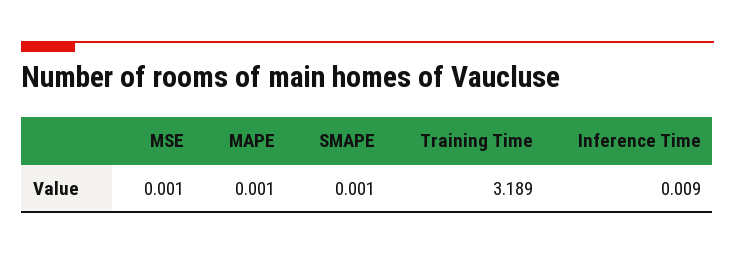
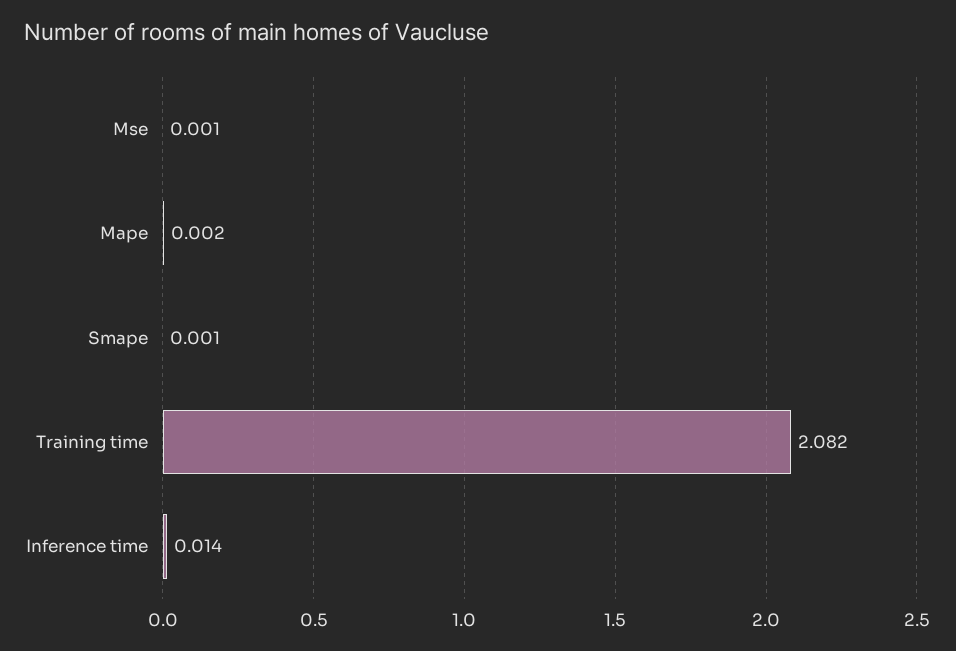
  {
    "MSE": 0.001,
-   "MAPE": 0.001,
+   "MAPE": 0.002,
    "SMAPE": 0.001,
-   "Training Time": 3.189,
+   "Training Time": 2.082,
-   "Inference Time": 0.009
+   "Inference Time": 0.014
  }

